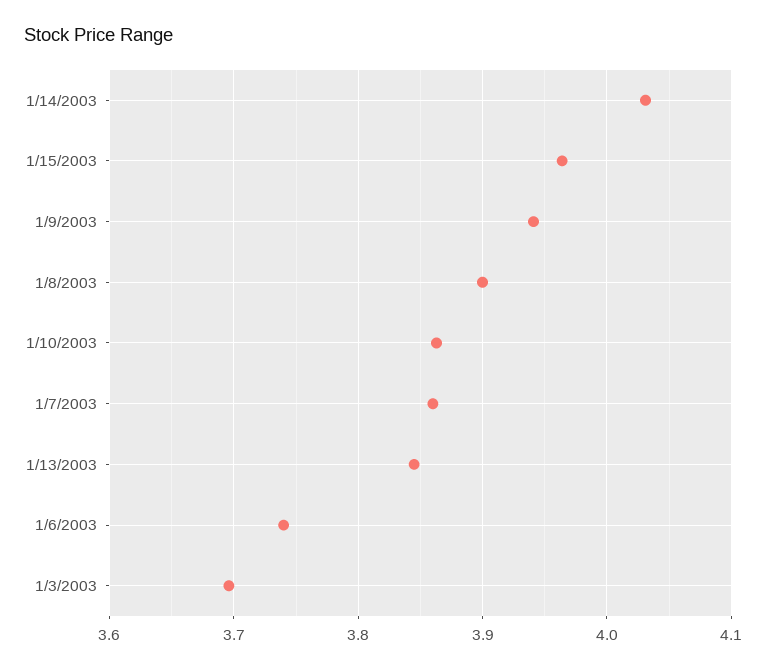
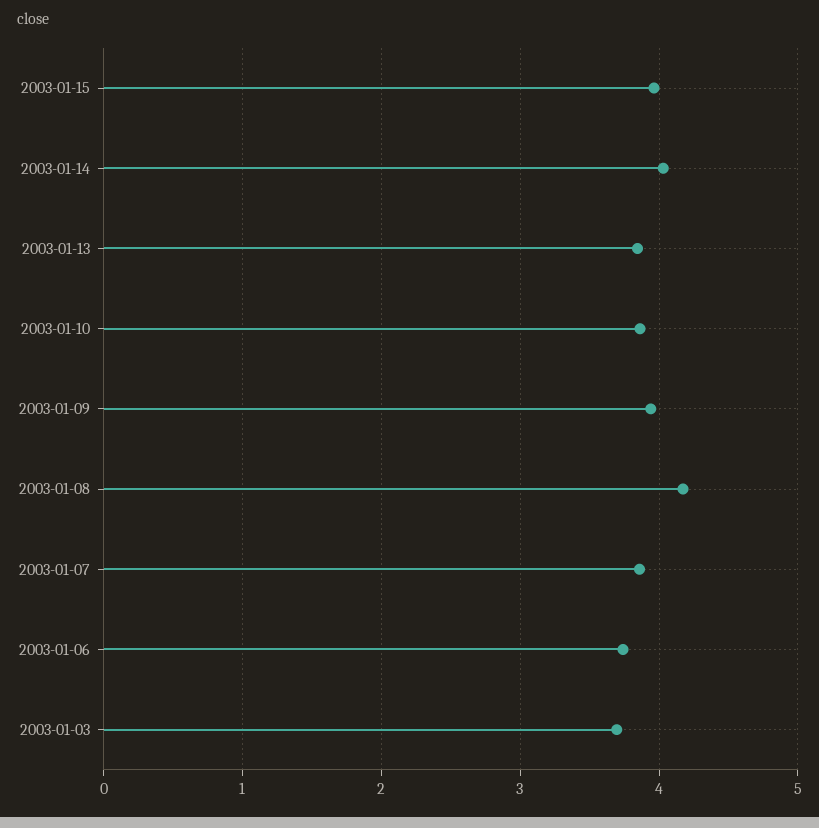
  {
    "1/14/2003": 4.03,
    "1/15/2003": 3.96,
    "1/9/2003": 3.94,
-   "1/8/2003": 3.9,
+   "1/8/2003": 4.2,
    "1/10/2003": 3.86,
    "1/7/2003": 3.86,
    "1/13/2003": 3.85,
    "1/6/2003": 3.74,
    "1/3/2003": 3.7
  }

